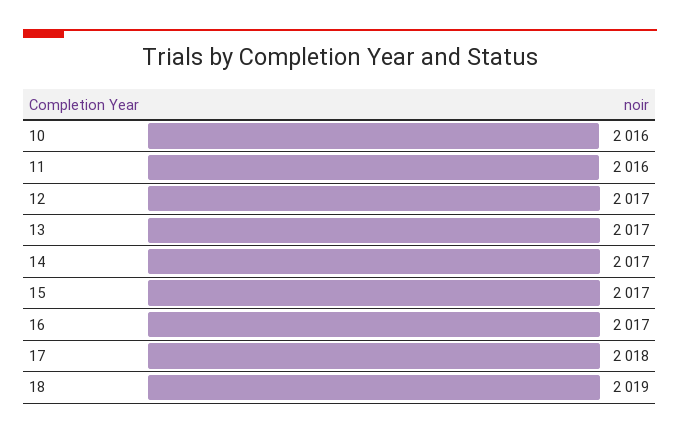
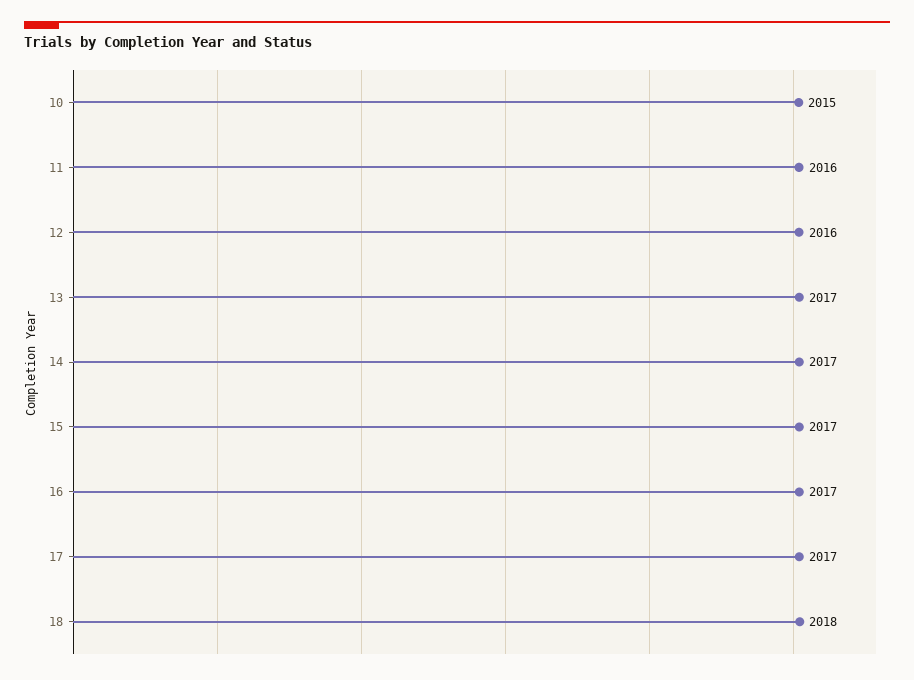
  {
-   "10": 2016,
+   "10": 2015,
    "11": 2016,
-   "12": 2017,
+   "12": 2016,
    "13": 2017,
    "14": 2017,
    "15": 2017,
    "16": 2017,
-   "17": 2018,
+   "17": 2017,
-   "18": 2019
+   "18": 2018
  }

